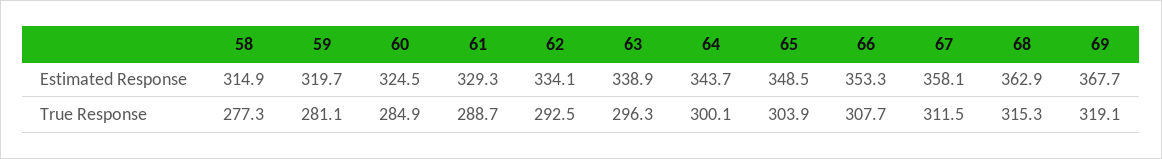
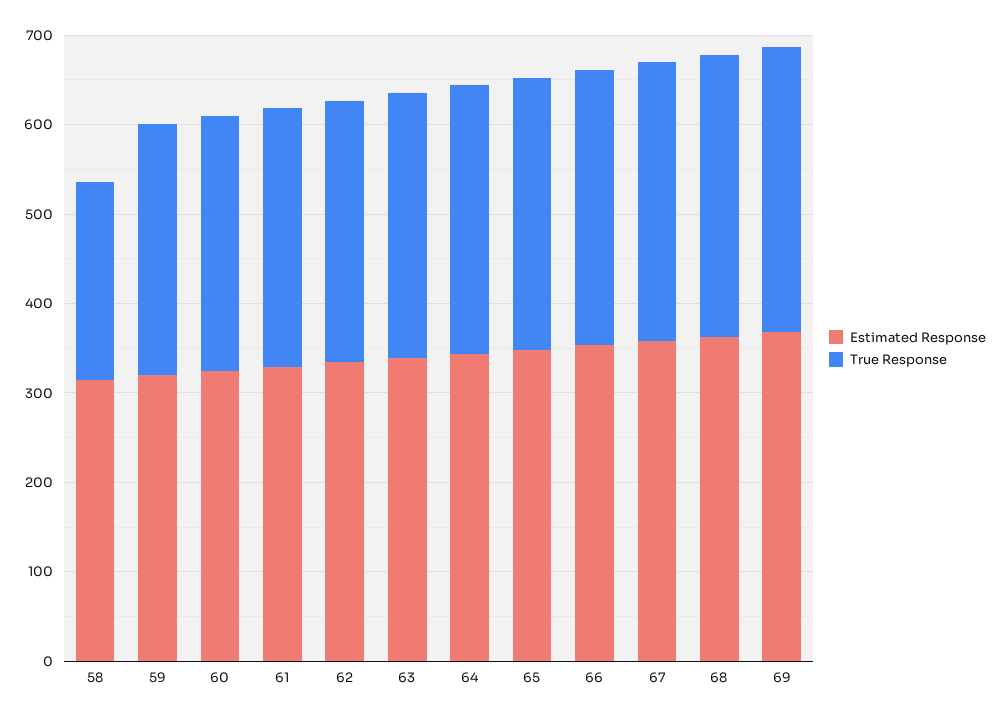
  {
    "Estimated Response": {
      "58": 314.9,
      "59": 319.7,
      "60": 324.5,
      "61": 329.3,
      "62": 334.1,
      "63": 338.9,
      "64": 343.7,
      "65": 348.5,
      "66": 353.3,
      "67": 358.1,
      "68": 362.9,
      "69": 367.7
    },
    "True Response": {
-     "58": 277.3,
+     "58": 220,
      "59": 281.1,
      "60": 284.9,
      "61": 288.7,
      "62": 292.5,
      "63": 296.3,
      "64": 300.1,
      "65": 303.9,
      "66": 307.7,
      "67": 311.5,
      "68": 315.3,
      "69": 319.1
    }
  }

